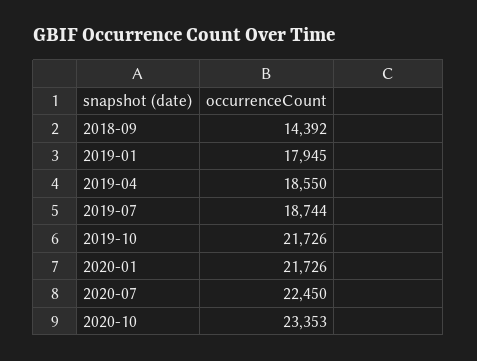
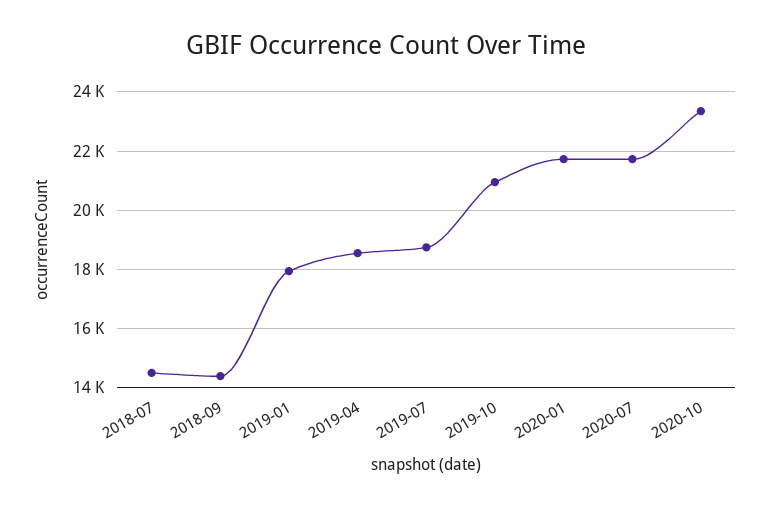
  {
    "2018-09": 14392,
    "2019-01": 17945,
    "2019-04": 18550,
    "2019-07": 18744,
-   "2019-10": 21726,
+   "2019-10": 21000,
    "2020-01": 21726,
-   "2020-07": 22450,
+   "2020-07": 21750,
-   "2020-10": 23353
+   "2020-10": 23353,
+   "2018-07": 14500
  }

